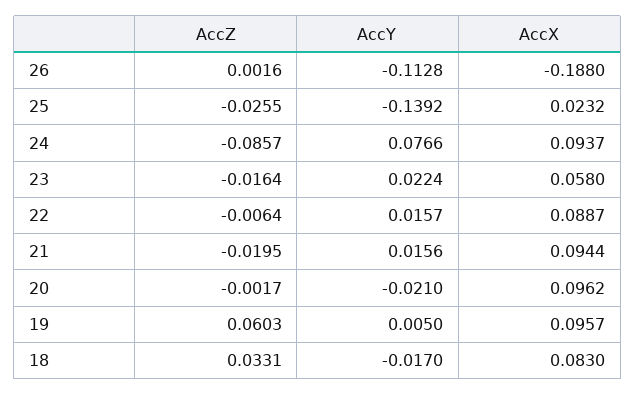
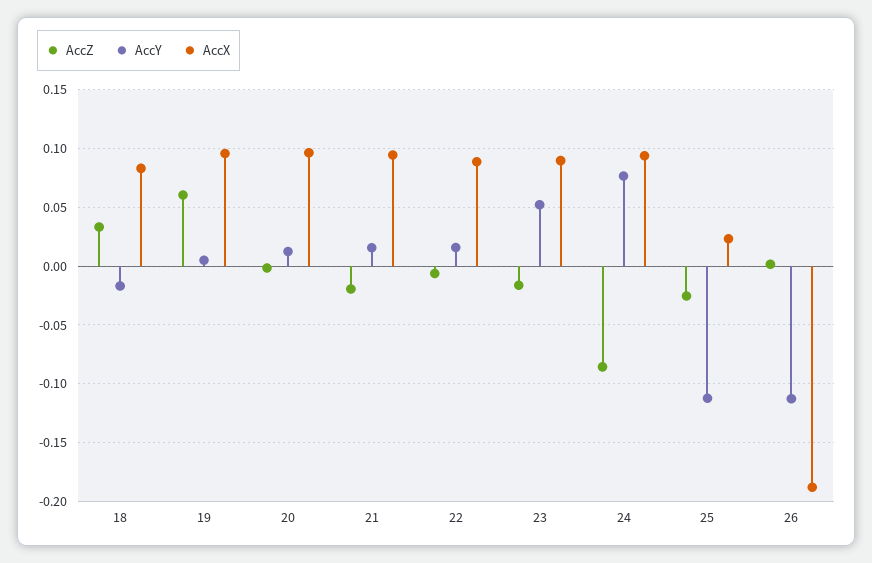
  {
    "AccZ": {
      "26": 0.0016,
      "25": -0.0255,
      "24": -0.0857,
      "23": -0.0164,
      "22": -0.0064,
      "21": -0.0195,
      "20": -0.0017,
      "19": 0.0603,
      "18": 0.0331
    },
    "AccY": {
      "26": -0.1128,
-     "25": -0.1392,
+     "25": -0.11,
      "24": 0.0766,
-     "23": 0.0224,
+     "23": 0.05,
      "22": 0.0157,
      "21": 0.0156,
-     "20": -0.021,
+     "20": 0.01,
      "19": 0.005,
      "18": -0.017
    },
    "AccX": {
      "26": -0.188,
      "25": 0.0232,
      "24": 0.0937,
-     "23": 0.058,
+     "23": 0.09,
      "22": 0.0887,
      "21": 0.0944,
      "20": 0.0962,
      "19": 0.0957,
      "18": 0.083
    }
  }

